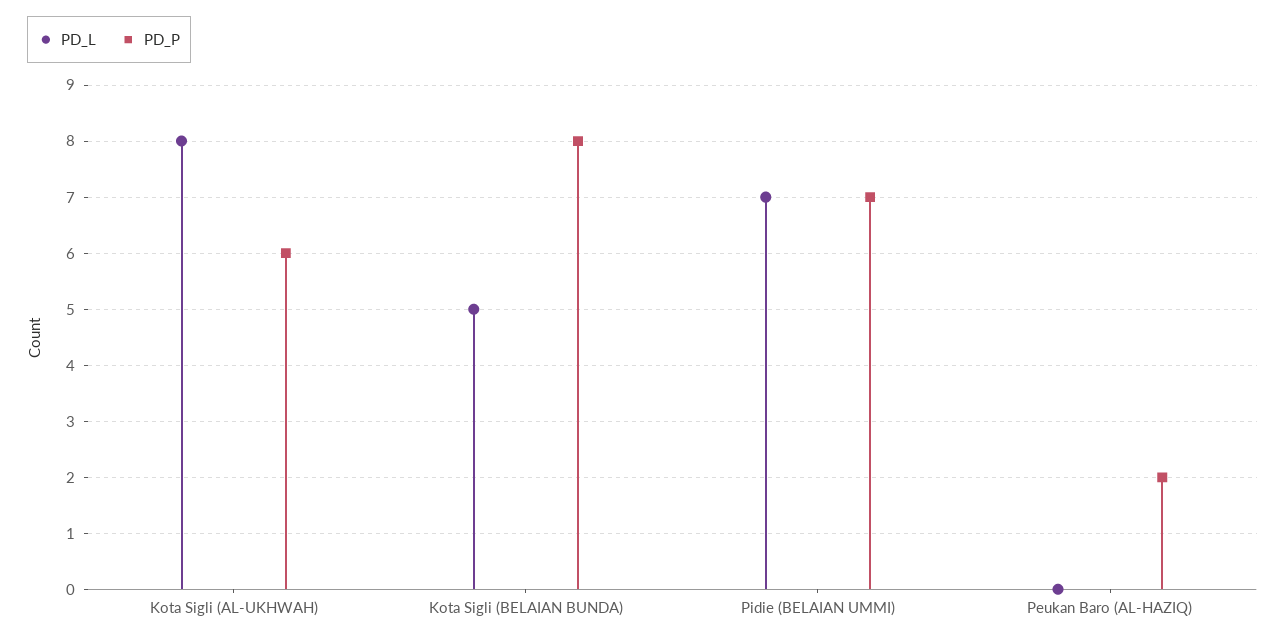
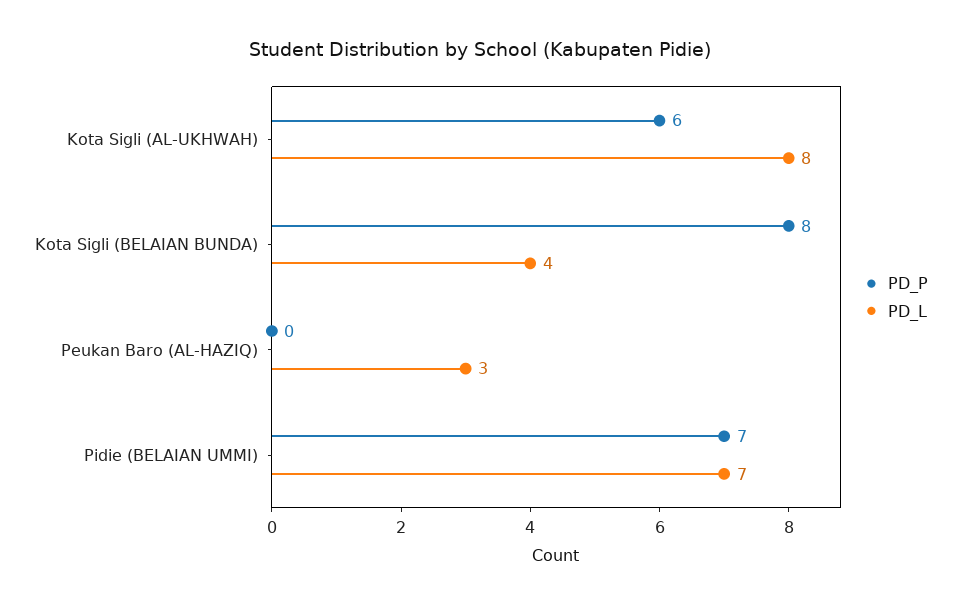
  {
    "PD_L": {
      "Kota Sigli (AL-UKHWAH)": 8,
-     "Kota Sigli (BELAIAN BUNDA)": 5,
+     "Kota Sigli (BELAIAN BUNDA)": 4,
      "Pidie (BELAIAN UMMI)": 7,
-     "Peukan Baro (AL-HAZIQ)": 0
+     "Peukan Baro (AL-HAZIQ)": 3
    },
    "PD_P": {
      "Kota Sigli (AL-UKHWAH)": 6,
      "Kota Sigli (BELAIAN BUNDA)": 8,
      "Pidie (BELAIAN UMMI)": 7,
-     "Peukan Baro (AL-HAZIQ)": 2
+     "Peukan Baro (AL-HAZIQ)": 0
    }
  }

